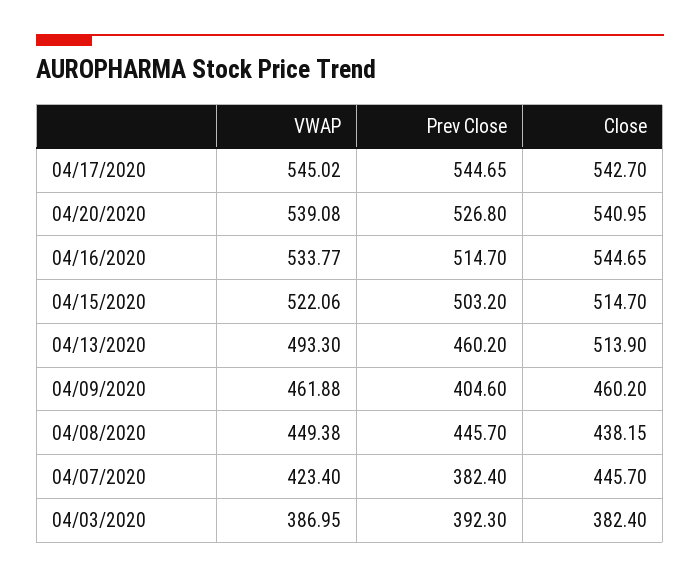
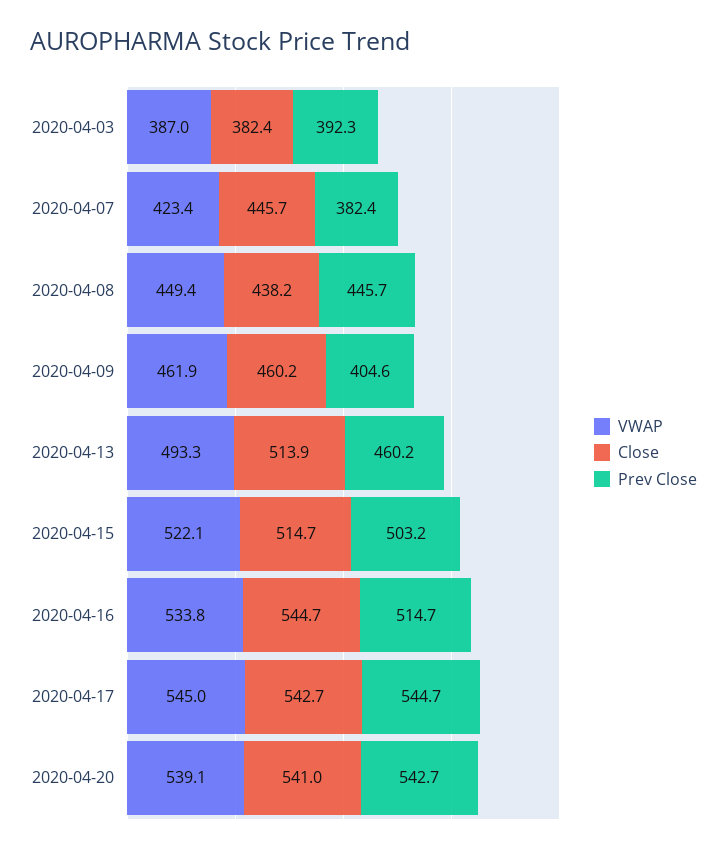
  {
    "VWAP": {
      "04/17/2020": 545.02,
      "04/20/2020": 539.08,
      "04/16/2020": 533.77,
      "04/15/2020": 522.06,
      "04/13/2020": 493.3,
      "04/09/2020": 461.88,
      "04/08/2020": 449.38,
      "04/07/2020": 423.4,
      "04/03/2020": 386.95
    },
    "Prev Close": {
      "04/17/2020": 544.65,
-     "04/20/2020": 526.8,
+     "04/20/2020": 542.7,
      "04/16/2020": 514.7,
      "04/15/2020": 503.2,
      "04/13/2020": 460.2,
      "04/09/2020": 404.6,
      "04/08/2020": 445.7,
      "04/07/2020": 382.4,
      "04/03/2020": 392.3
    },
    "Close": {
      "04/17/2020": 542.7,
      "04/20/2020": 540.95,
      "04/16/2020": 544.65,
      "04/15/2020": 514.7,
      "04/13/2020": 513.9,
      "04/09/2020": 460.2,
      "04/08/2020": 438.15,
      "04/07/2020": 445.7,
      "04/03/2020": 382.4
    }
  }

